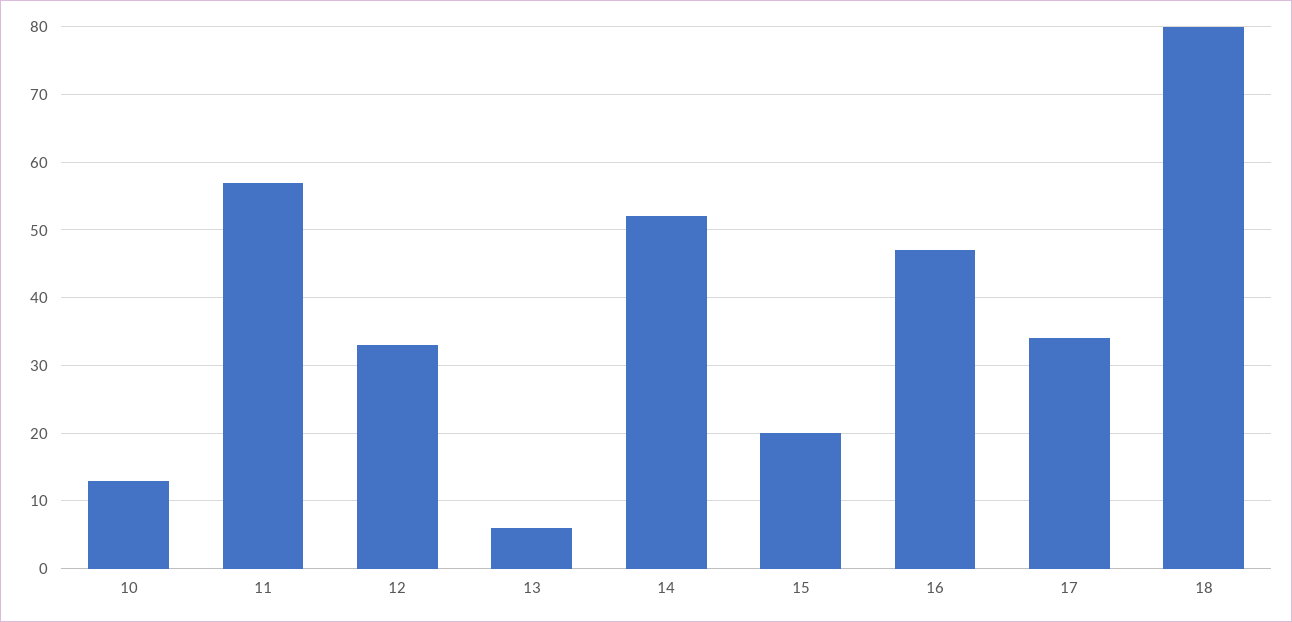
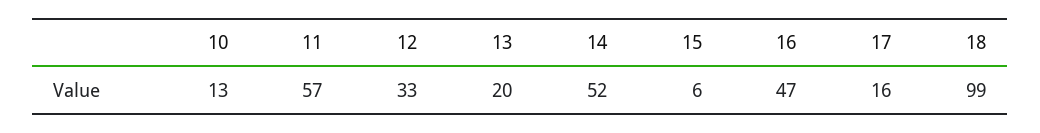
  {
    "10": 13,
    "11": 57,
    "12": 33,
-   "13": 6,
+   "13": 20,
    "14": 52,
-   "15": 20,
+   "15": 6,
    "16": 47,
-   "17": 34,
+   "17": 16,
-   "18": 80
+   "18": 99
  }

